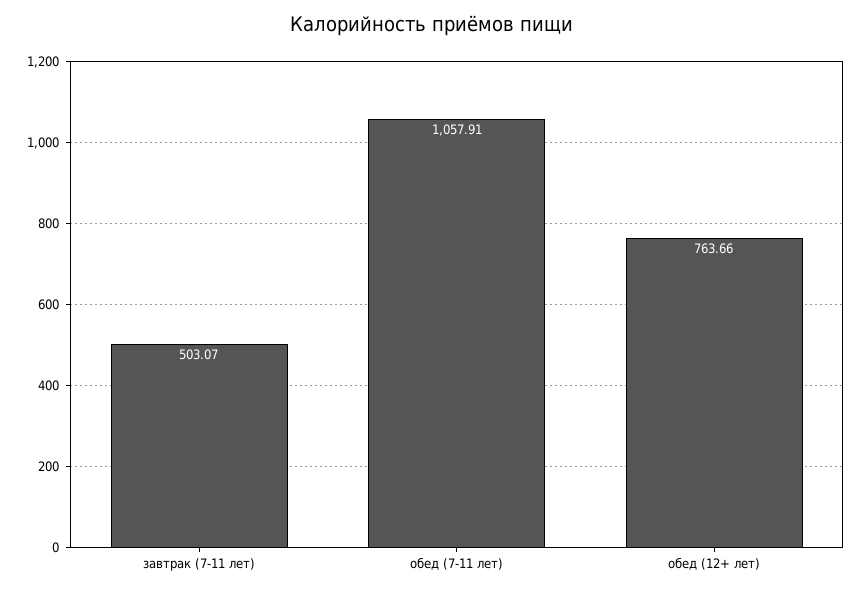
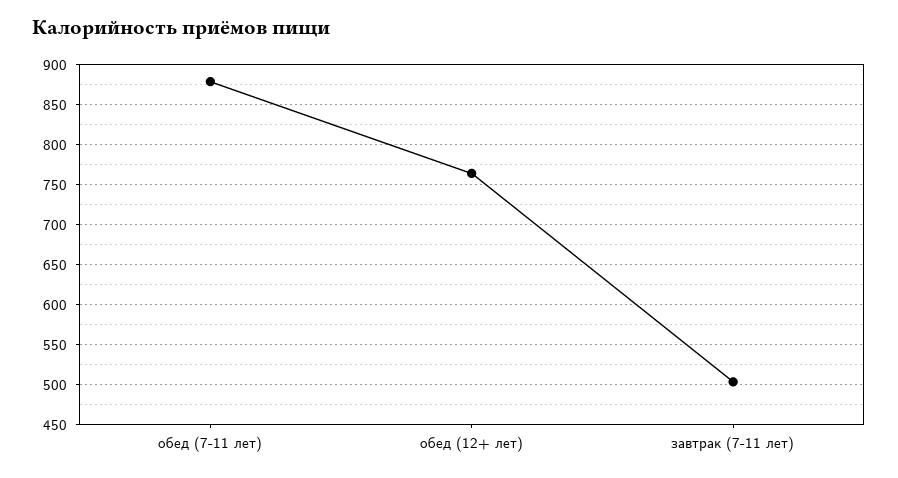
  {
    "завтрак (7-11 лет)": 503.07,
-   "обед (7-11 лет)": 1057.91,
+   "обед (7-11 лет)": 880,
    "обед (12+ лет)": 763.66
  }

